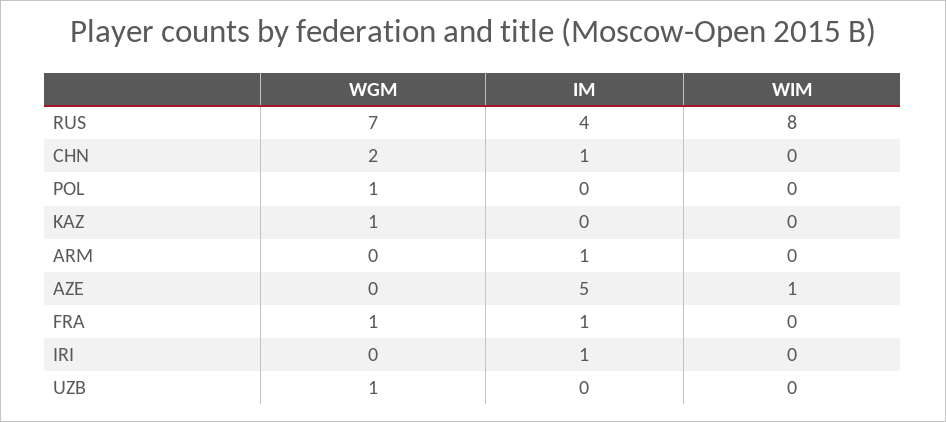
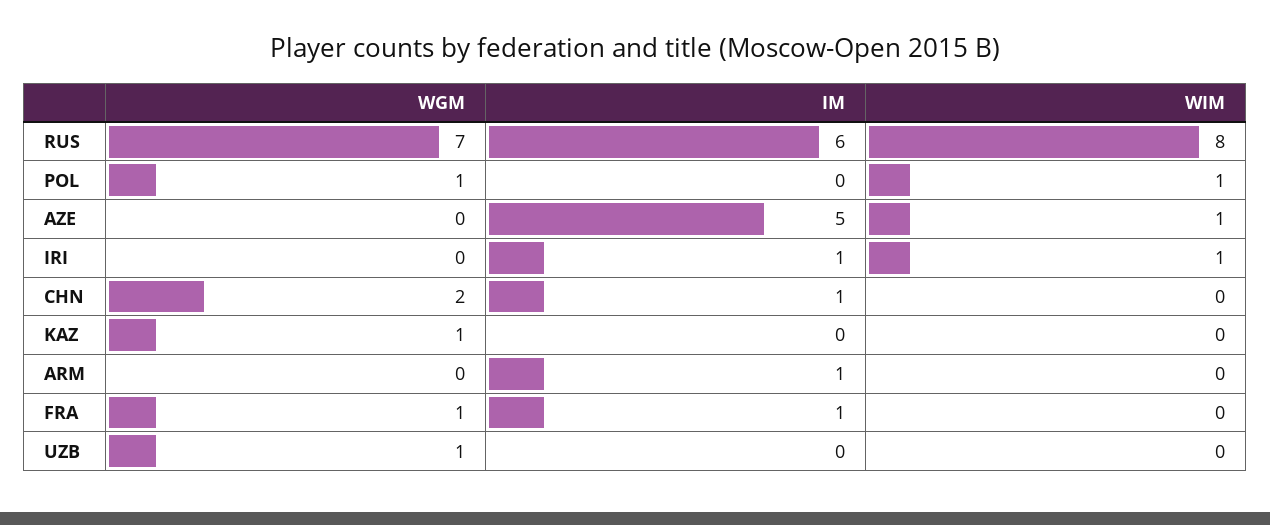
  {
    "WGM": {
      "RUS": 7,
      "CHN": 2,
      "POL": 1,
      "KAZ": 1,
      "ARM": 0,
      "AZE": 0,
      "FRA": 1,
      "IRI": 0,
      "UZB": 1
    },
    "IM": {
-     "RUS": 4,
+     "RUS": 6,
      "CHN": 1,
      "POL": 0,
      "KAZ": 0,
      "ARM": 1,
      "AZE": 5,
      "FRA": 1,
      "IRI": 1,
      "UZB": 0
    },
    "WIM": {
      "RUS": 8,
      "CHN": 0,
-     "POL": 0,
+     "POL": 1,
      "KAZ": 0,
      "ARM": 0,
      "AZE": 1,
      "FRA": 0,
-     "IRI": 0,
+     "IRI": 1,
      "UZB": 0
    }
  }

